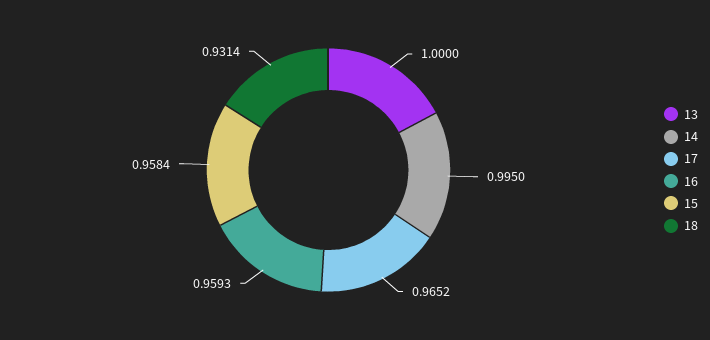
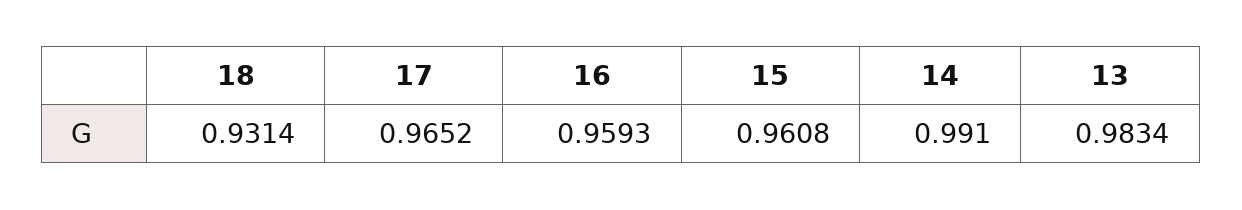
  {
-   "13": 1,
+   "13": 0.9834,
-   "14": 0.995,
+   "14": 0.991,
    "17": 0.9652,
    "16": 0.9593,
-   "15": 0.9584,
+   "15": 0.9608,
    "18": 0.9314
  }

